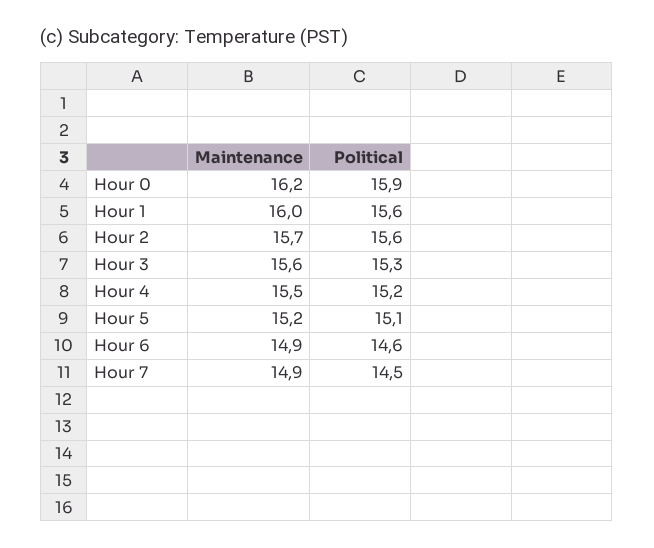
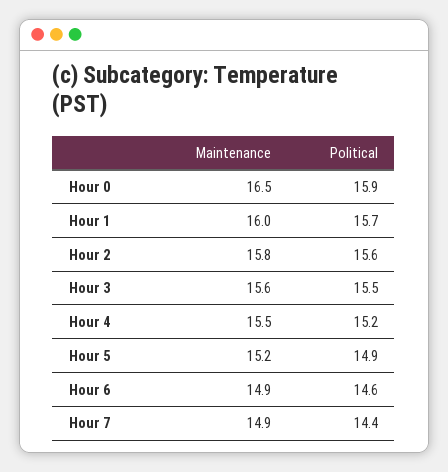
  {
    "Maintenance": {
-     "Hour 0": 16.2,
+     "Hour 0": 16.5,
      "Hour 1": 16,
-     "Hour 2": 15.7,
+     "Hour 2": 15.8,
      "Hour 3": 15.6,
      "Hour 4": 15.5,
      "Hour 5": 15.2,
      "Hour 6": 14.9,
      "Hour 7": 14.9
    },
    "Political": {
      "Hour 0": 15.9,
-     "Hour 1": 15.6,
+     "Hour 1": 15.7,
      "Hour 2": 15.6,
-     "Hour 3": 15.3,
+     "Hour 3": 15.5,
      "Hour 4": 15.2,
-     "Hour 5": 15.1,
+     "Hour 5": 14.9,
      "Hour 6": 14.6,
-     "Hour 7": 14.5
+     "Hour 7": 14.4
    }
  }

